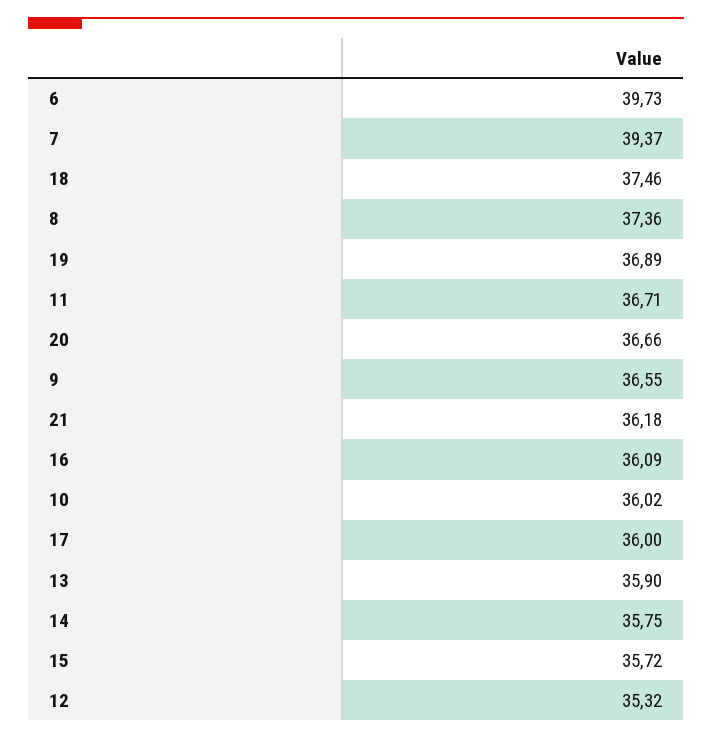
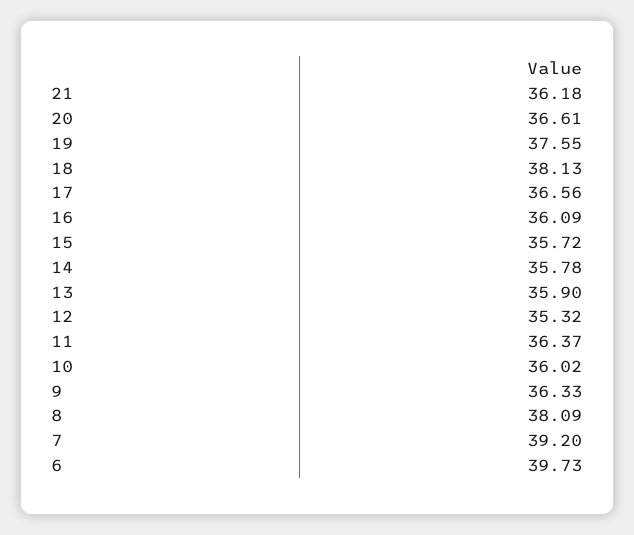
  {
    "6": 39.73,
-   "7": 39.37,
+   "7": 39.2,
-   "18": 37.46,
+   "18": 38.13,
-   "8": 37.36,
+   "8": 38.09,
-   "19": 36.89,
+   "19": 37.55,
-   "11": 36.71,
+   "11": 36.37,
-   "20": 36.66,
+   "20": 36.61,
-   "9": 36.55,
+   "9": 36.33,
    "21": 36.18,
    "16": 36.09,
    "10": 36.02,
-   "17": 36,
+   "17": 36.56,
    "13": 35.9,
-   "14": 35.75,
+   "14": 35.78,
    "15": 35.72,
    "12": 35.32
  }

